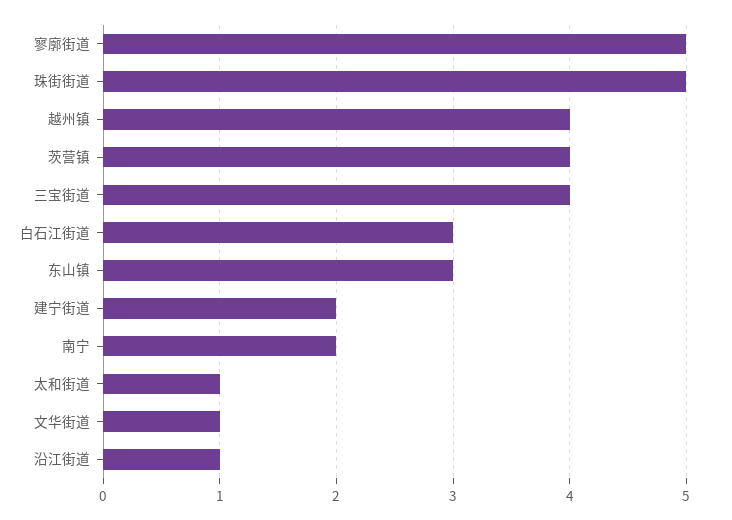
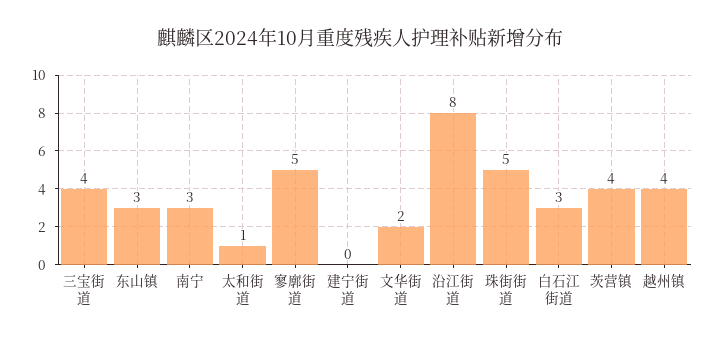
  {
    "寥廓街道": 5,
    "珠街街道": 5,
    "越州镇": 4,
    "茨营镇": 4,
    "三宝街道": 4,
    "白石江街道": 3,
    "东山镇": 3,
-   "建宁街道": 2,
+   "建宁街道": 0,
-   "南宁": 2,
+   "南宁": 3,
    "太和街道": 1,
-   "文华街道": 1,
+   "文华街道": 2,
-   "沿江街道": 1
+   "沿江街道": 8
  }

